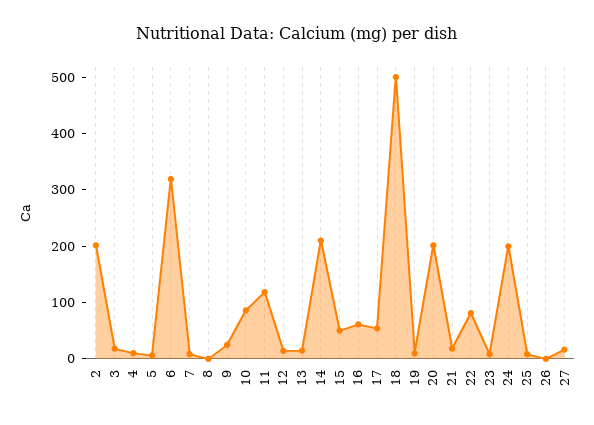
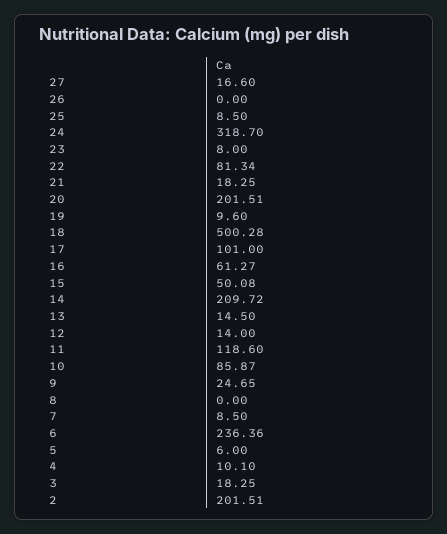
  {
    "2": 201.51,
    "3": 18.25,
    "4": 10.1,
    "5": 6,
-   "6": 320,
+   "6": 236.36,
    "7": 8.5,
    "8": 0,
    "9": 24.65,
    "10": 85.87,
    "11": 118.6,
    "12": 14,
    "13": 14.5,
    "14": 209.72,
    "15": 50.08,
    "16": 61.27,
-   "17": 60,
+   "17": 101,
    "18": 500.28,
    "19": 9.6,
    "20": 201.51,
    "21": 18.25,
    "22": 81.34,
    "23": 8,
-   "24": 200,
+   "24": 318.7,
    "25": 8.5,
    "26": 0,
    "27": 16.6
  }

